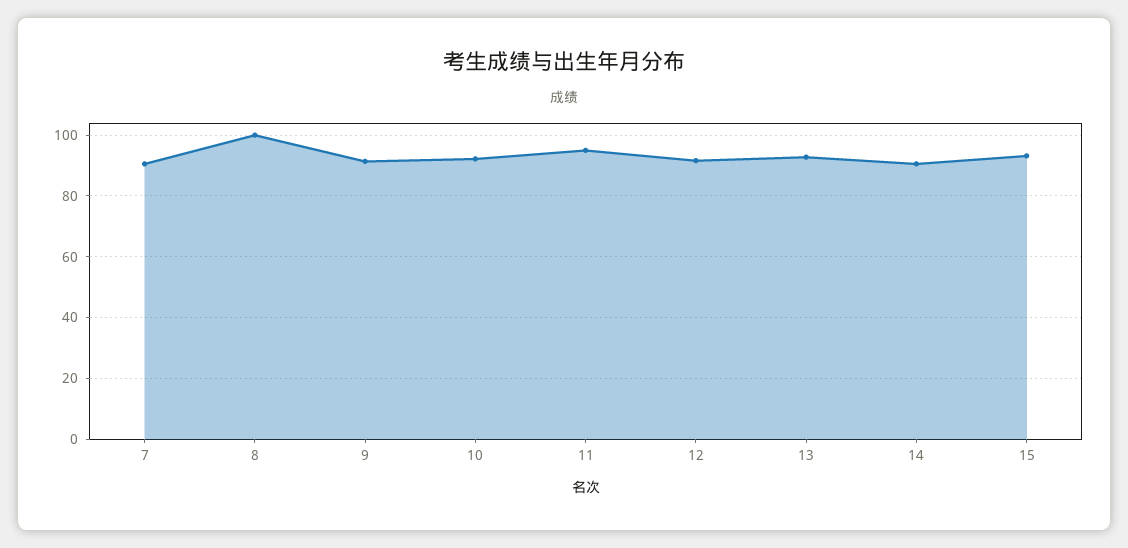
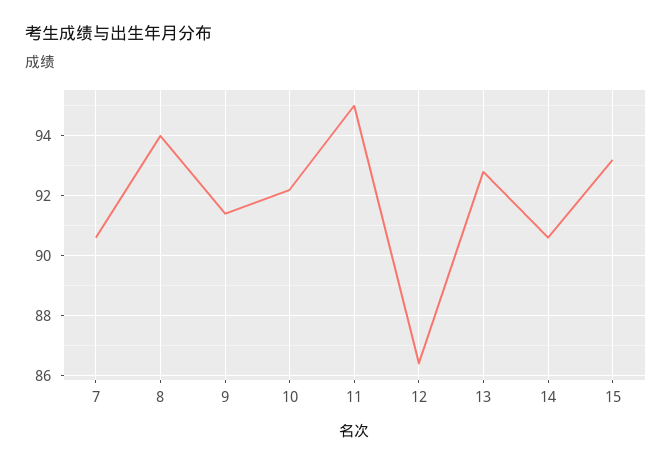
  {
    "7": 90.5,
-   "8": 100,
+   "8": 94,
    "9": 91.5,
    "10": 92,
    "11": 95,
-   "12": 92,
+   "12": 86.5,
    "13": 93,
    "14": 90.5,
    "15": 93
  }

